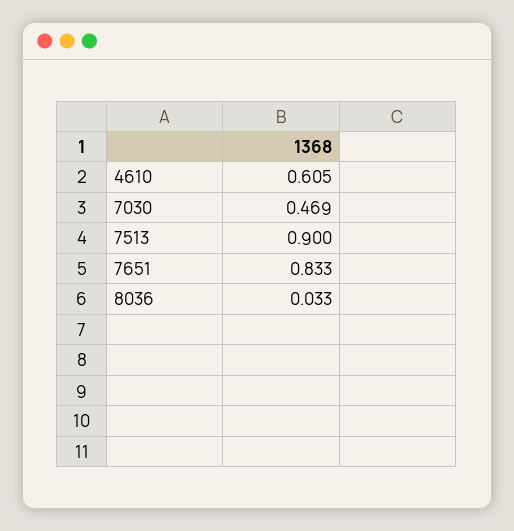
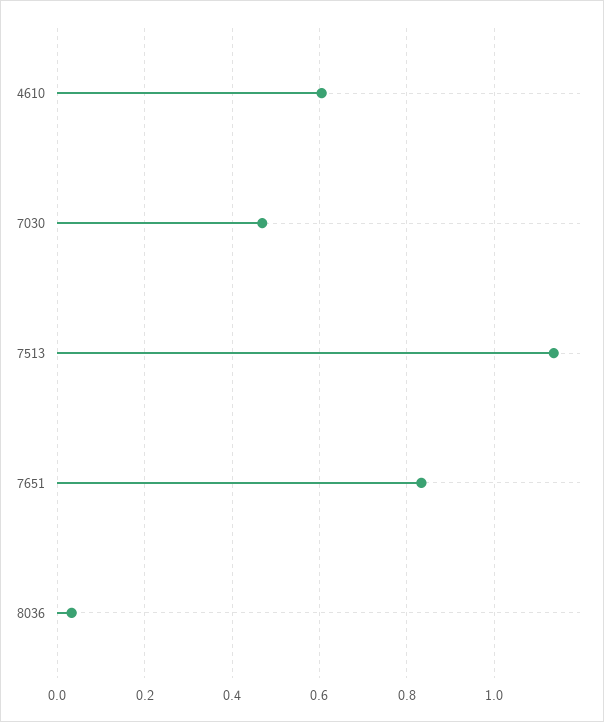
  {
    "4610": 0.605,
    "7030": 0.469,
-   "7513": 0.9,
+   "7513": 1.14,
    "7651": 0.833,
    "8036": 0.033
  }

